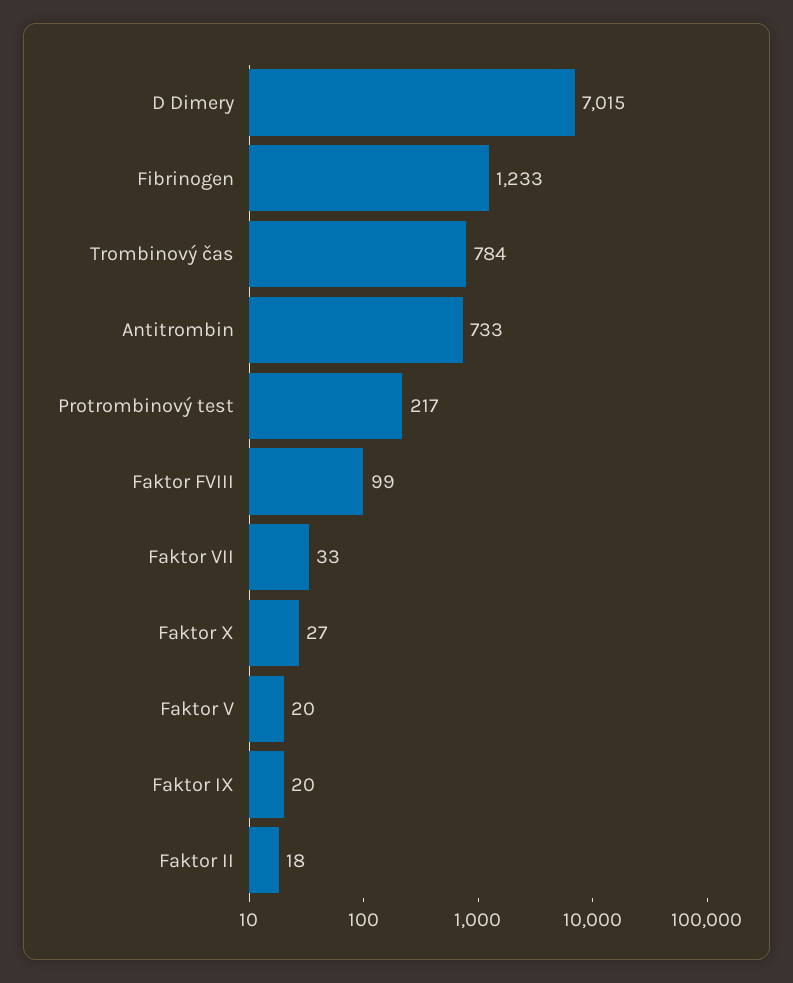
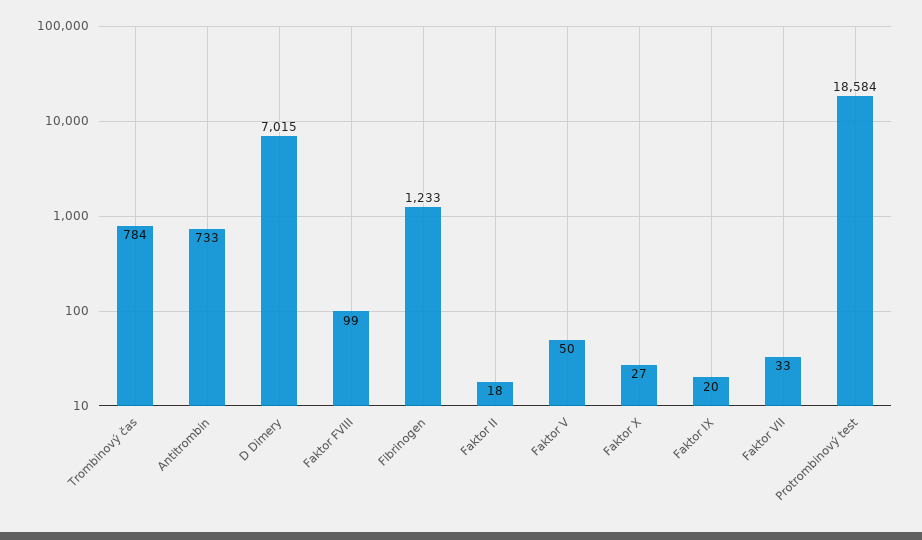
  {
    "D Dimery": 7015,
    "Fibrinogen": 1233,
    "Trombinový čas": 784,
    "Antitrombin": 733,
-   "Protrombinový test": 217,
+   "Protrombinový test": 18584,
    "Faktor FVIII": 99,
    "Faktor VII": 33,
    "Faktor X": 27,
-   "Faktor V": 20,
+   "Faktor V": 50,
    "Faktor IX": 20,
    "Faktor II": 18
  }

